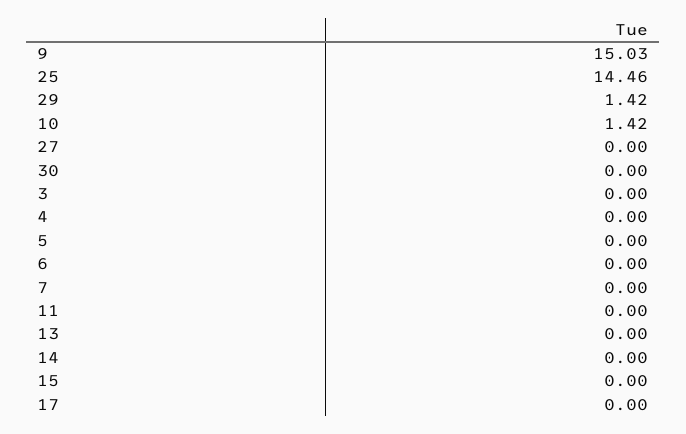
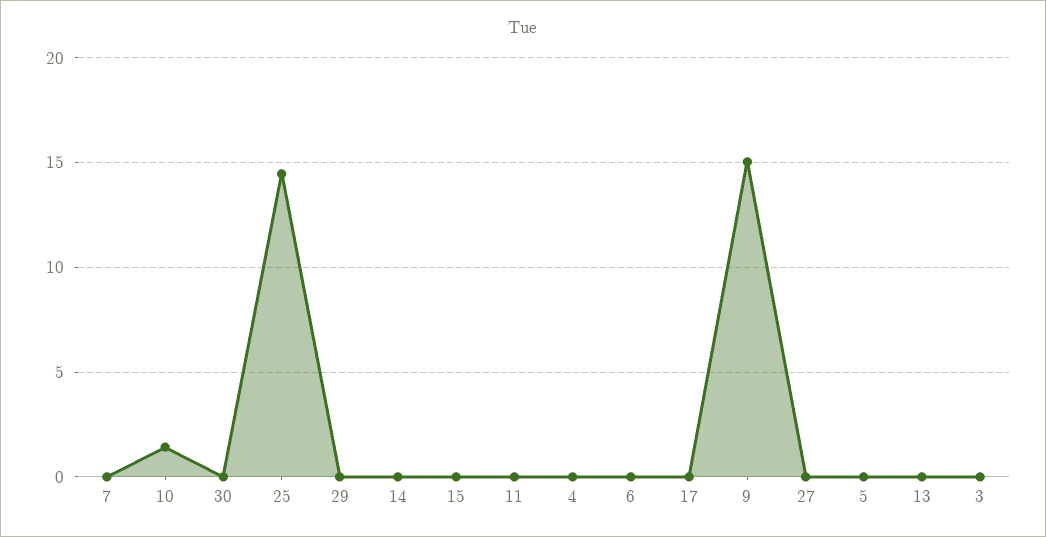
  {
    "9": 15.03,
    "25": 14.46,
-   "29": 1.42,
+   "29": 0,
    "10": 1.42,
    "27": 0,
    "30": 0,
    "3": 0,
    "4": 0,
    "5": 0,
    "6": 0,
    "7": 0,
    "11": 0,
    "13": 0,
    "14": 0,
    "15": 0,
    "17": 0
  }

